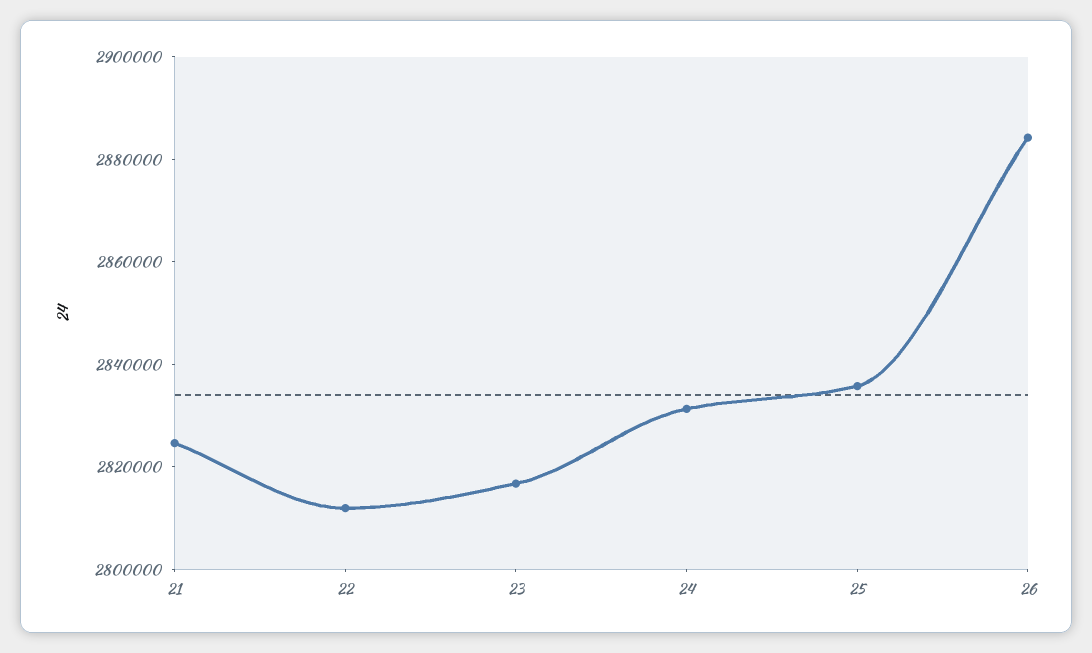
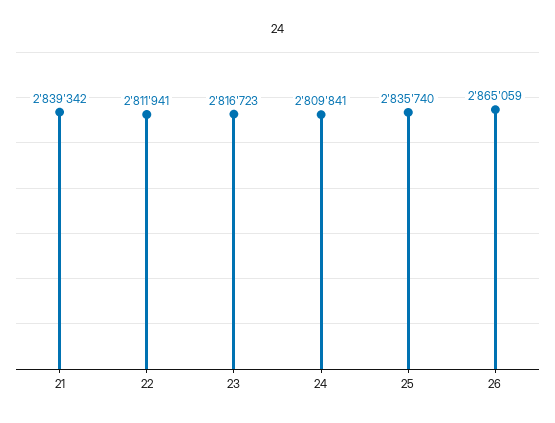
  {
-   "21": 2825000,
+   "21": 2839342,
    "22": 2811941,
    "23": 2816723,
-   "24": 2830000,
+   "24": 2809841,
    "25": 2835740,
-   "26": 2885000
+   "26": 2865059
  }

